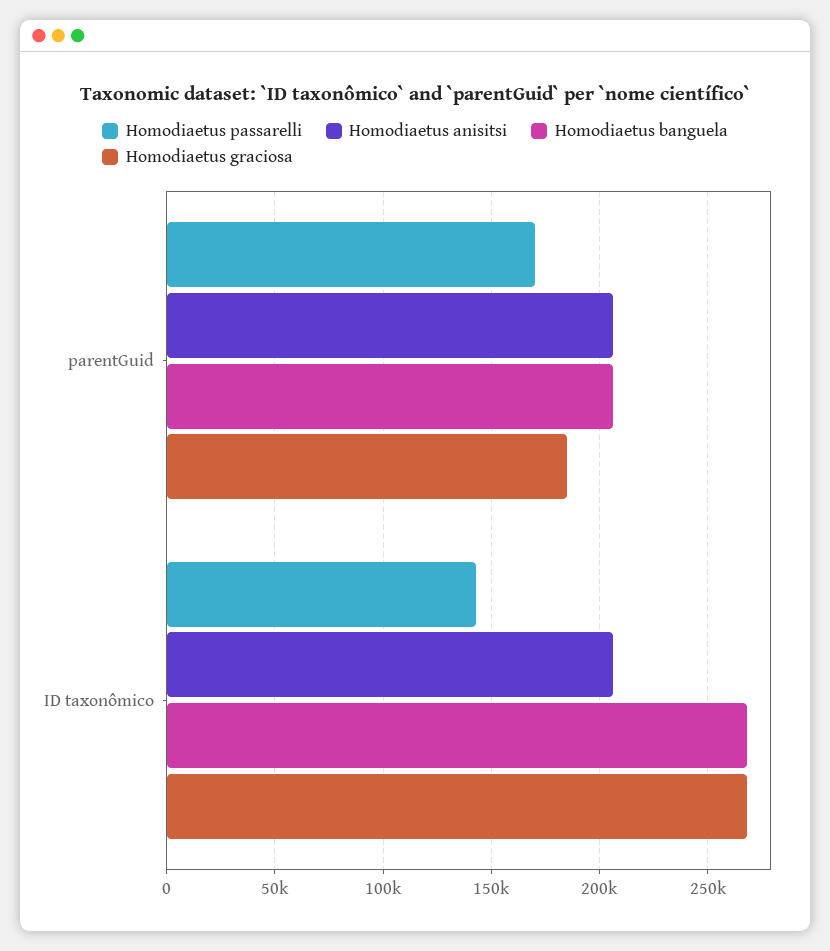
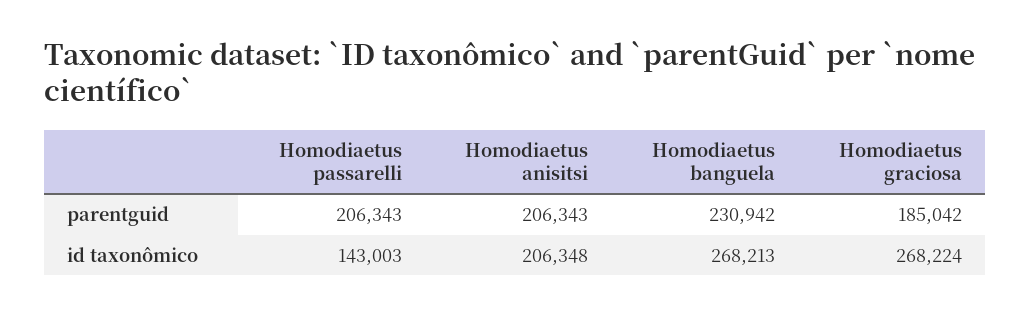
  {
    "Homodiaetus passarelli": {
-     "parentGuid": 170000,
+     "parentGuid": 206343,
      "ID taxonômico": 143003
    },
    "Homodiaetus anisitsi": {
      "parentGuid": 206343,
      "ID taxonômico": 206348
    },
    "Homodiaetus banguela": {
-     "parentGuid": 205000,
+     "parentGuid": 230942,
      "ID taxonômico": 268213
    },
    "Homodiaetus graciosa": {
      "parentGuid": 185042,
      "ID taxonômico": 268224
    }
  }

